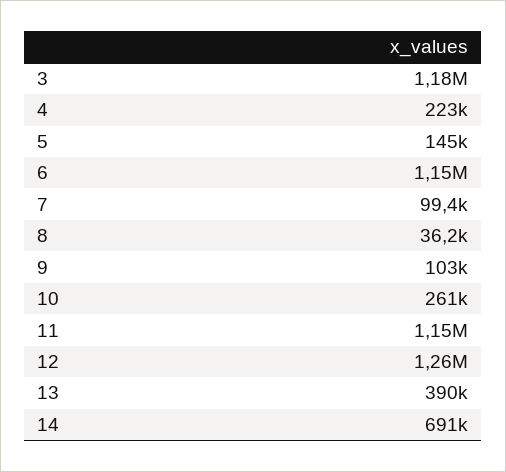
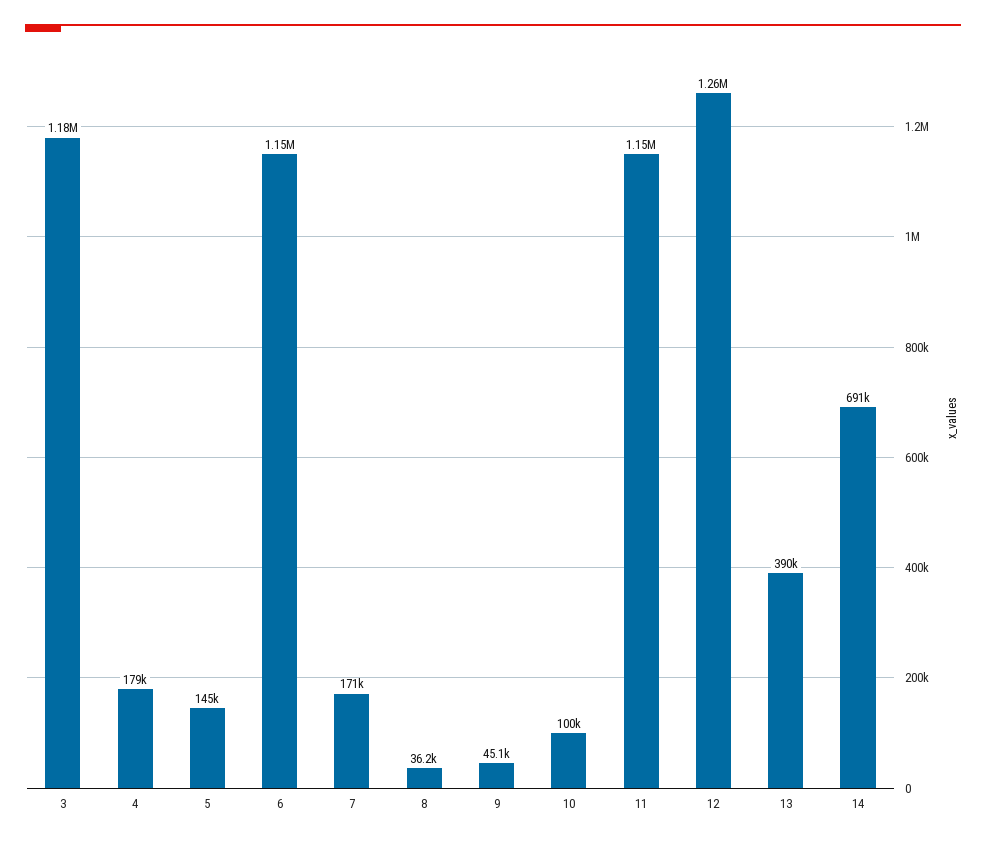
  {
    "3": 1180000,
-   "4": 223000,
+   "4": 179000,
    "5": 145000,
    "6": 1150000,
-   "7": 99400,
+   "7": 171000,
    "8": 36200,
-   "9": 103000,
+   "9": 45100,
-   "10": 261000,
+   "10": 100000,
    "11": 1150000,
    "12": 1260000,
    "13": 390000,
    "14": 691000
  }

